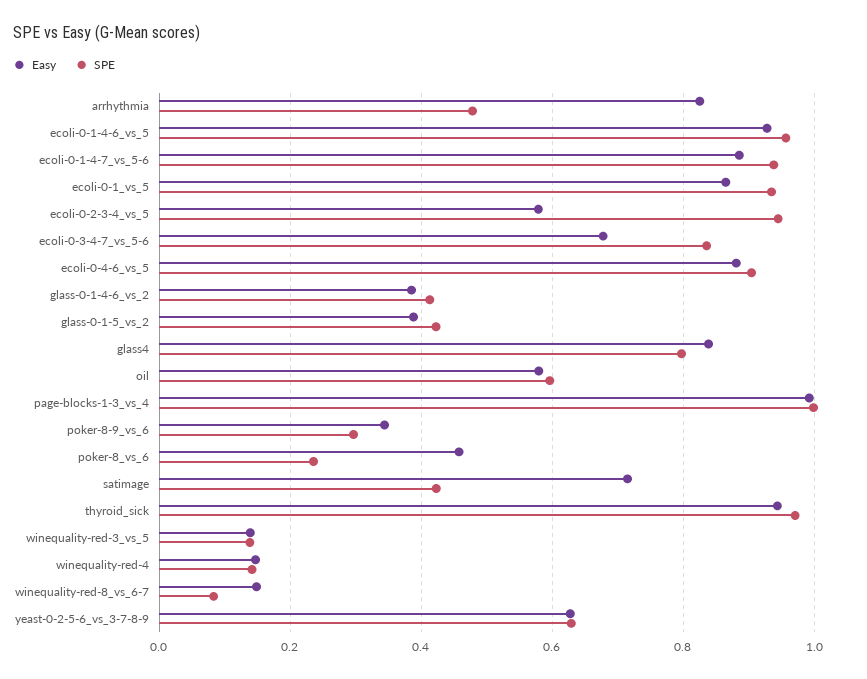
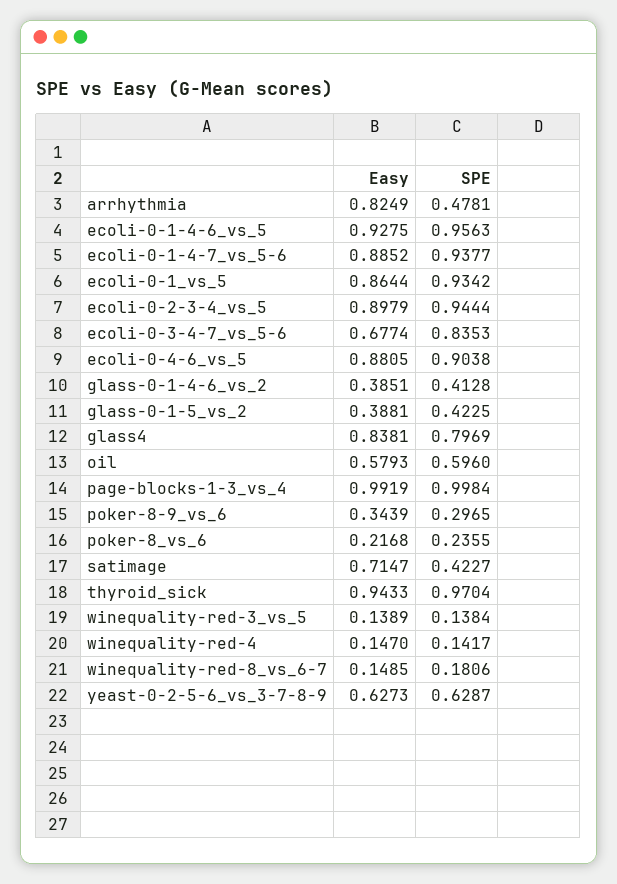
  {
    "Easy": {
      "arrhythmia": 0.8249,
      "ecoli-0-1-4-6_vs_5": 0.9275,
      "ecoli-0-1-4-7_vs_5-6": 0.8852,
      "ecoli-0-1_vs_5": 0.8644,
-     "ecoli-0-2-3-4_vs_5": 0.58,
+     "ecoli-0-2-3-4_vs_5": 0.8979,
      "ecoli-0-3-4-7_vs_5-6": 0.6774,
      "ecoli-0-4-6_vs_5": 0.8805,
      "glass-0-1-4-6_vs_2": 0.3851,
      "glass-0-1-5_vs_2": 0.3881,
      "glass4": 0.8381,
      "oil": 0.5793,
      "page-blocks-1-3_vs_4": 0.9919,
      "poker-8-9_vs_6": 0.3439,
-     "poker-8_vs_6": 0.46,
+     "poker-8_vs_6": 0.2168,
      "satimage": 0.7147,
      "thyroid_sick": 0.9433,
      "winequality-red-3_vs_5": 0.1389,
      "winequality-red-4": 0.147,
      "winequality-red-8_vs_6-7": 0.1485,
      "yeast-0-2-5-6_vs_3-7-8-9": 0.6273
    },
    "SPE": {
      "arrhythmia": 0.4781,
      "ecoli-0-1-4-6_vs_5": 0.9563,
      "ecoli-0-1-4-7_vs_5-6": 0.9377,
      "ecoli-0-1_vs_5": 0.9342,
      "ecoli-0-2-3-4_vs_5": 0.9444,
      "ecoli-0-3-4-7_vs_5-6": 0.8353,
      "ecoli-0-4-6_vs_5": 0.9038,
      "glass-0-1-4-6_vs_2": 0.4128,
      "glass-0-1-5_vs_2": 0.4225,
      "glass4": 0.7969,
      "oil": 0.596,
      "page-blocks-1-3_vs_4": 0.9984,
      "poker-8-9_vs_6": 0.2965,
      "poker-8_vs_6": 0.2355,
      "satimage": 0.4227,
      "thyroid_sick": 0.9704,
      "winequality-red-3_vs_5": 0.1384,
      "winequality-red-4": 0.1417,
-     "winequality-red-8_vs_6-7": 0.08,
+     "winequality-red-8_vs_6-7": 0.1806,
      "yeast-0-2-5-6_vs_3-7-8-9": 0.6287
    }
  }

